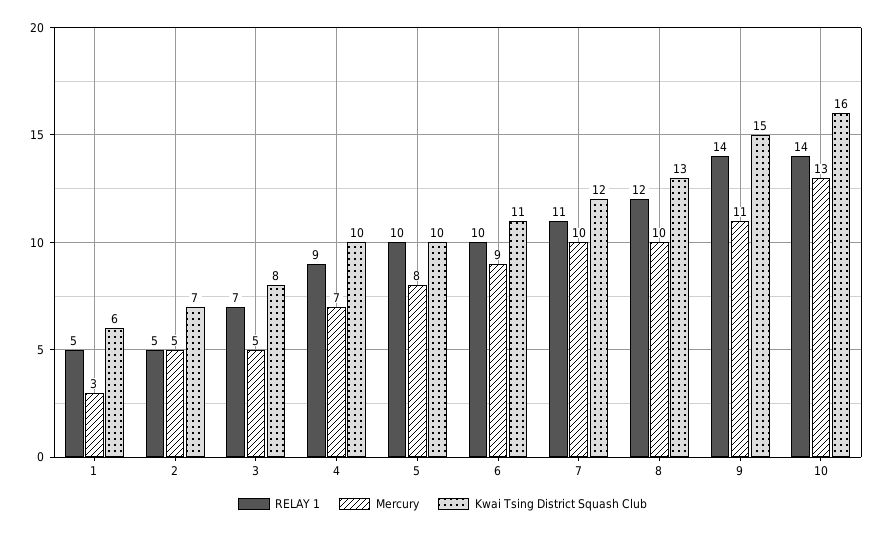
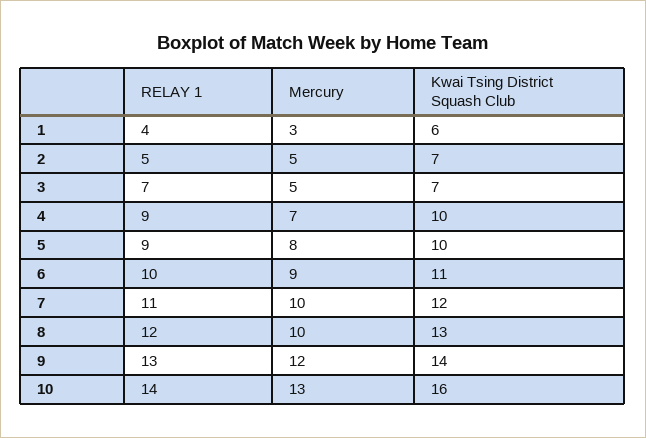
  {
    "RELAY 1": {
-     "1": 5,
+     "1": 4,
      "2": 5,
      "3": 7,
      "4": 9,
-     "5": 10,
+     "5": 9,
      "6": 10,
      "7": 11,
      "8": 12,
-     "9": 14,
+     "9": 13,
      "10": 14
    },
    "Mercury": {
      "1": 3,
      "2": 5,
      "3": 5,
      "4": 7,
      "5": 8,
      "6": 9,
      "7": 10,
      "8": 10,
-     "9": 11,
+     "9": 12,
      "10": 13
    },
    "Kwai Tsing District Squash Club": {
      "1": 6,
      "2": 7,
-     "3": 8,
+     "3": 7,
      "4": 10,
      "5": 10,
      "6": 11,
      "7": 12,
      "8": 13,
-     "9": 15,
+     "9": 14,
      "10": 16
    }
  }

